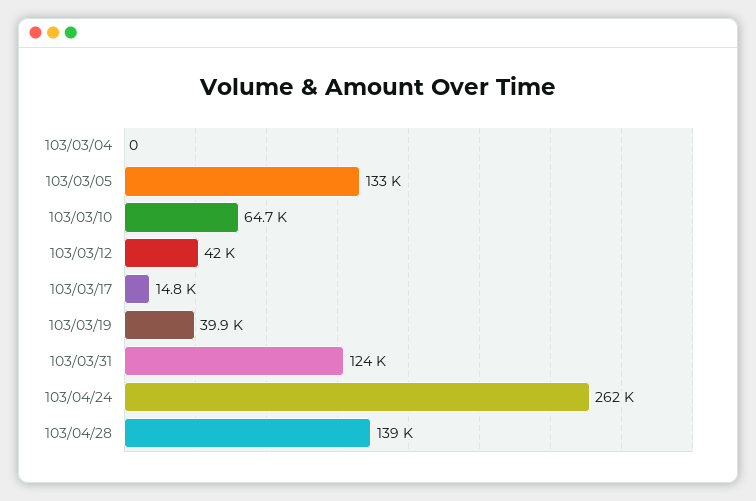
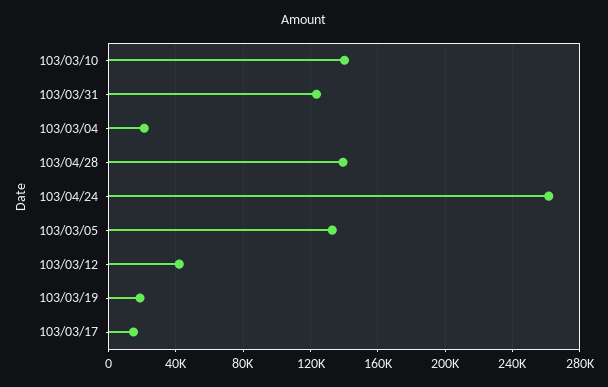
  {
-   "103/03/04": 0,
+   "103/03/04": 20000,
    "103/03/05": 133000,
-   "103/03/10": 64700,
+   "103/03/10": 140000,
    "103/03/12": 42000,
    "103/03/17": 14800,
-   "103/03/19": 39900,
+   "103/03/19": 20000,
    "103/03/31": 124000,
    "103/04/24": 262000,
    "103/04/28": 139000
  }

